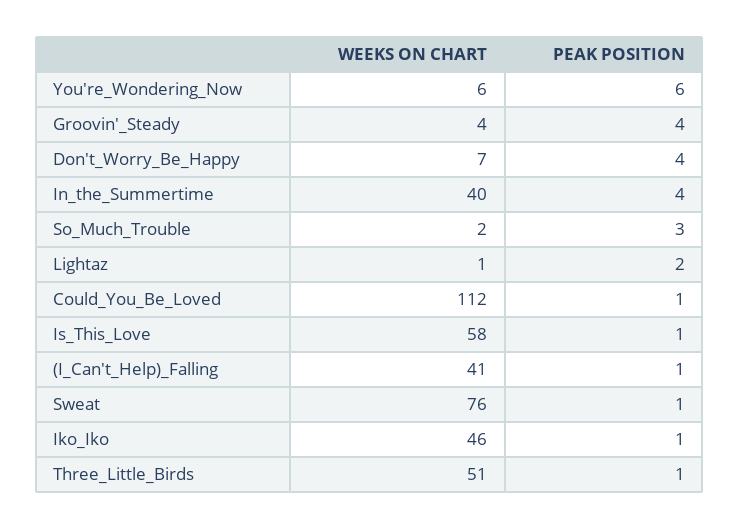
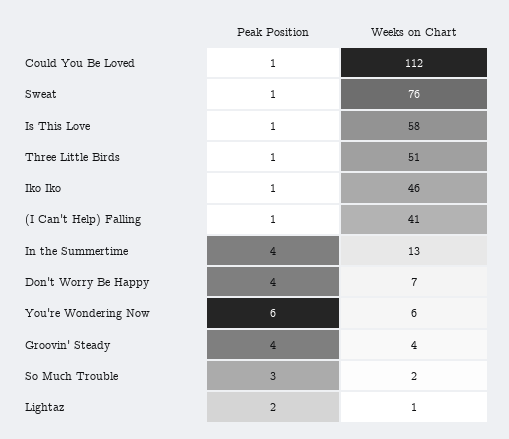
  {
    "WEEKS ON CHART": {
      "You're_Wondering_Now": 6,
      "Groovin'_Steady": 4,
      "Don't_Worry_Be_Happy": 7,
-     "In_the_Summertime": 40,
+     "In_the_Summertime": 13,
      "So_Much_Trouble": 2,
      "Lightaz": 1,
      "Could_You_Be_Loved": 112,
      "Is_This_Love": 58,
      "(I_Can't_Help)_Falling": 41,
      "Sweat": 76,
      "Iko_Iko": 46,
      "Three_Little_Birds": 51
    },
    "PEAK POSITION": {
      "You're_Wondering_Now": 6,
      "Groovin'_Steady": 4,
      "Don't_Worry_Be_Happy": 4,
      "In_the_Summertime": 4,
      "So_Much_Trouble": 3,
      "Lightaz": 2,
      "Could_You_Be_Loved": 1,
      "Is_This_Love": 1,
      "(I_Can't_Help)_Falling": 1,
      "Sweat": 1,
      "Iko_Iko": 1,
      "Three_Little_Birds": 1
    }
  }

